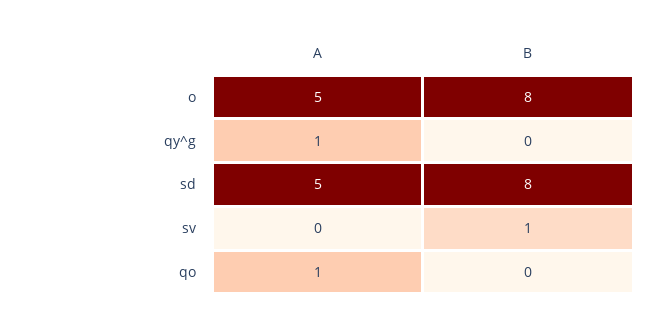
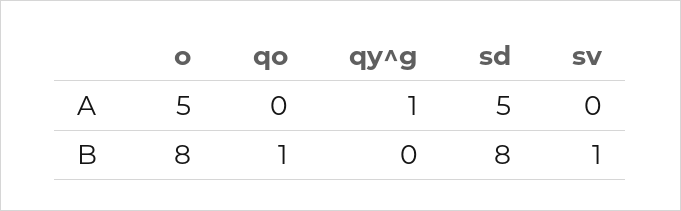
  {
    "A": {
      "o": 5,
      "qy^g": 1,
      "sd": 5,
      "sv": 0,
-     "qo": 1
+     "qo": 0
    },
    "B": {
      "o": 8,
      "qy^g": 0,
      "sd": 8,
      "sv": 1,
-     "qo": 0
+     "qo": 1
    }
  }

